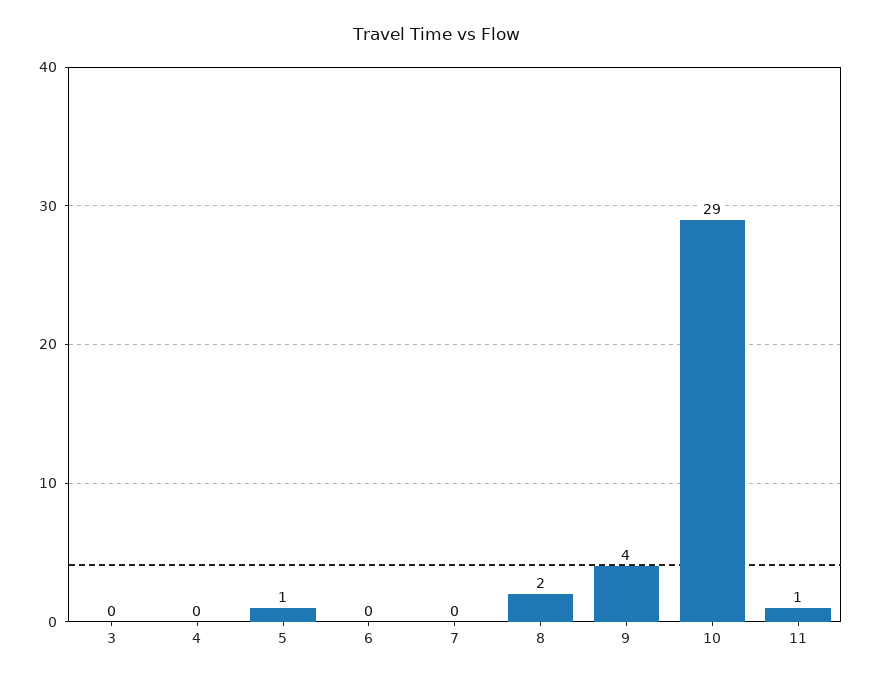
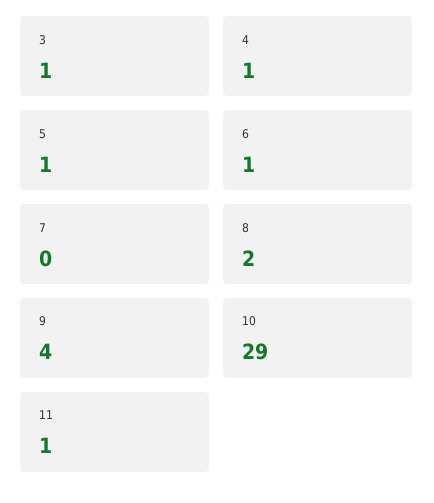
  {
-   "3": 0,
+   "3": 1,
-   "4": 0,
+   "4": 1,
    "5": 1,
-   "6": 0,
+   "6": 1,
    "7": 0,
    "8": 2,
    "9": 4,
    "10": 29,
    "11": 1
  }

